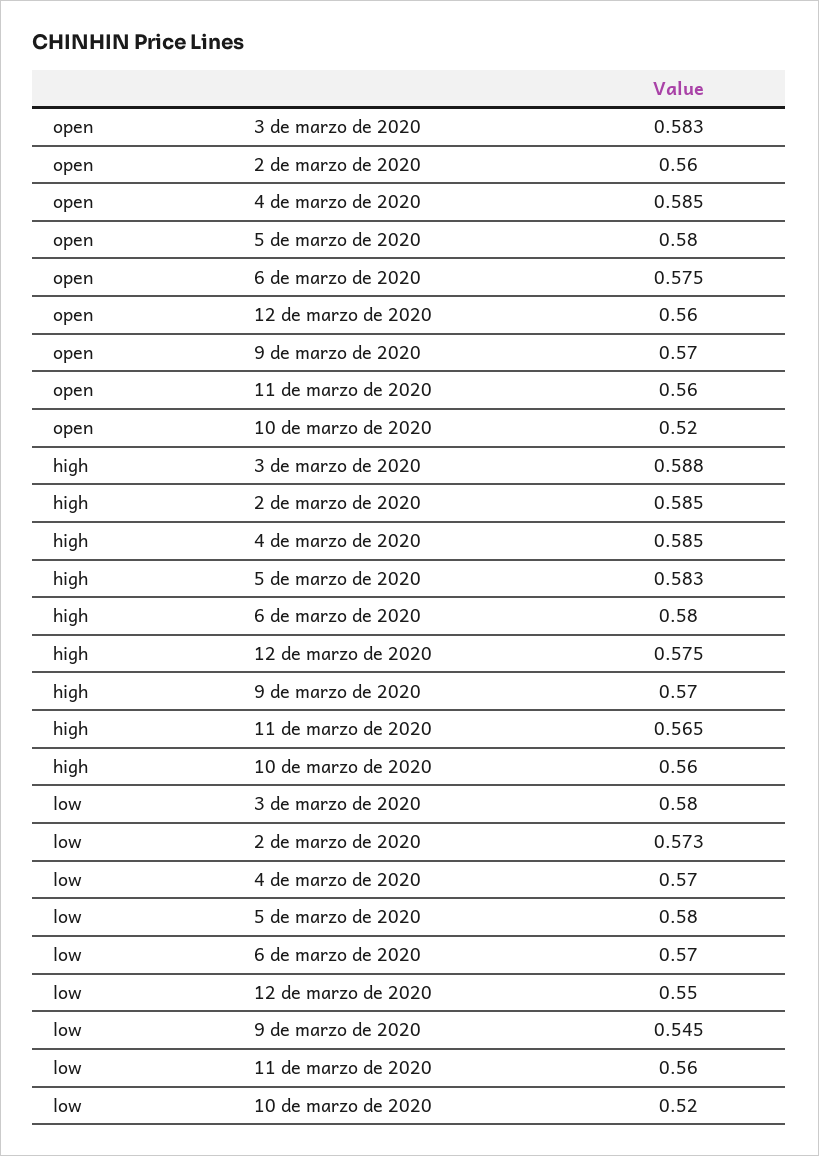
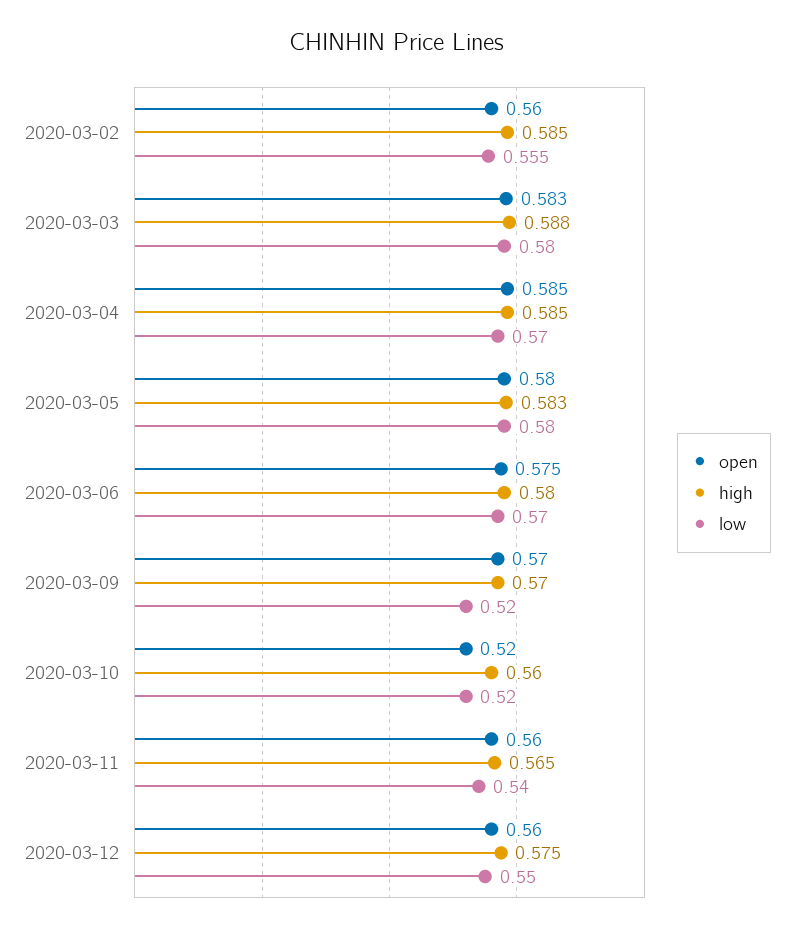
  {
    "open": {
      "3 de marzo de 2020": 0.583,
      "2 de marzo de 2020": 0.56,
      "4 de marzo de 2020": 0.585,
      "5 de marzo de 2020": 0.58,
      "6 de marzo de 2020": 0.575,
      "12 de marzo de 2020": 0.56,
      "9 de marzo de 2020": 0.57,
      "11 de marzo de 2020": 0.56,
      "10 de marzo de 2020": 0.52
    },
    "high": {
      "3 de marzo de 2020": 0.588,
      "2 de marzo de 2020": 0.585,
      "4 de marzo de 2020": 0.585,
      "5 de marzo de 2020": 0.583,
      "6 de marzo de 2020": 0.58,
      "12 de marzo de 2020": 0.575,
      "9 de marzo de 2020": 0.57,
      "11 de marzo de 2020": 0.565,
      "10 de marzo de 2020": 0.56
    },
    "low": {
      "3 de marzo de 2020": 0.58,
-     "2 de marzo de 2020": 0.573,
+     "2 de marzo de 2020": 0.555,
      "4 de marzo de 2020": 0.57,
      "5 de marzo de 2020": 0.58,
      "6 de marzo de 2020": 0.57,
      "12 de marzo de 2020": 0.55,
-     "9 de marzo de 2020": 0.545,
+     "9 de marzo de 2020": 0.52,
-     "11 de marzo de 2020": 0.56,
+     "11 de marzo de 2020": 0.54,
      "10 de marzo de 2020": 0.52
    }
  }

